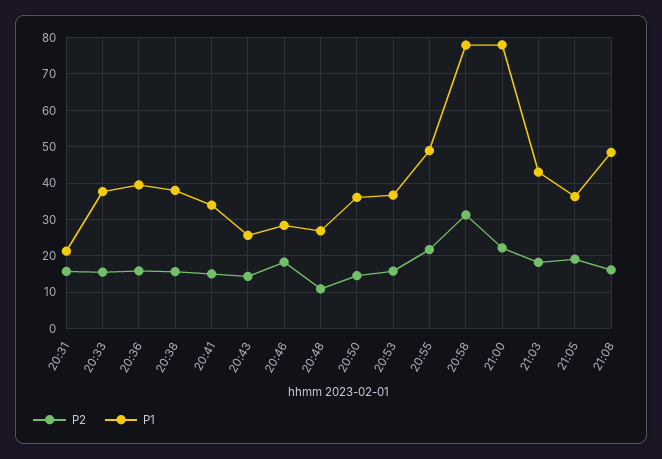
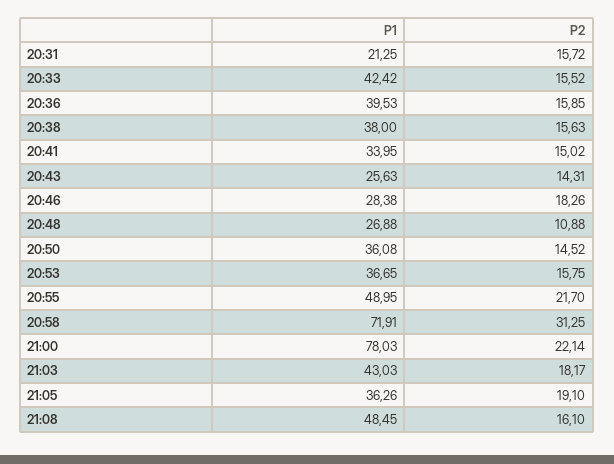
  {
    "P2": {
      "20:31": 15.72,
      "20:33": 15.52,
      "20:36": 15.85,
      "20:38": 15.63,
      "20:41": 15.02,
      "20:43": 14.31,
      "20:46": 18.26,
      "20:48": 10.88,
      "20:50": 14.52,
      "20:53": 15.75,
      "20:55": 21.7,
      "20:58": 31.25,
      "21:00": 22.14,
      "21:03": 18.17,
      "21:05": 19.1,
      "21:08": 16.1
    },
    "P1": {
      "20:31": 21.25,
-     "20:33": 38,
+     "20:33": 42.42,
      "20:36": 39.53,
      "20:38": 38,
      "20:41": 33.95,
      "20:43": 25.63,
      "20:46": 28.38,
      "20:48": 26.88,
      "20:50": 36.08,
      "20:53": 36.65,
      "20:55": 48.95,
-     "20:58": 78,
+     "20:58": 71.91,
      "21:00": 78.03,
      "21:03": 43.03,
      "21:05": 36.26,
      "21:08": 48.45
    }
  }

